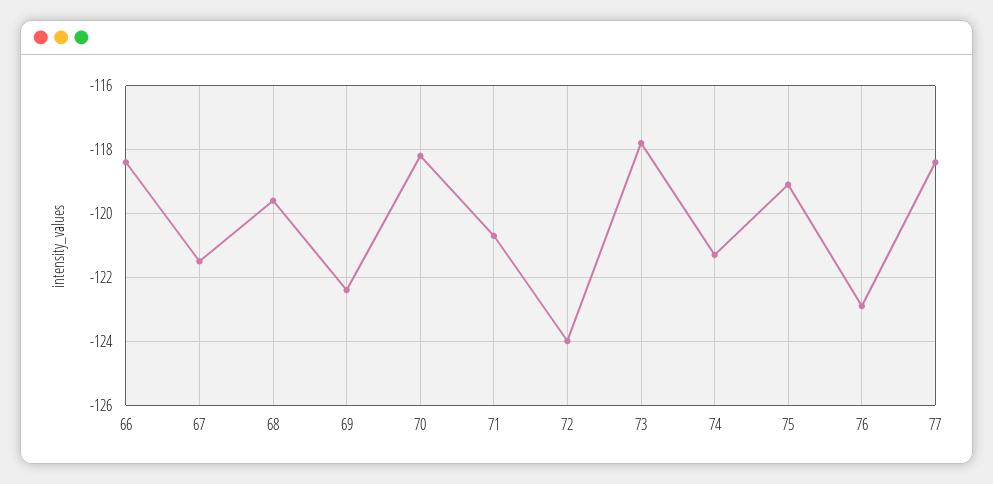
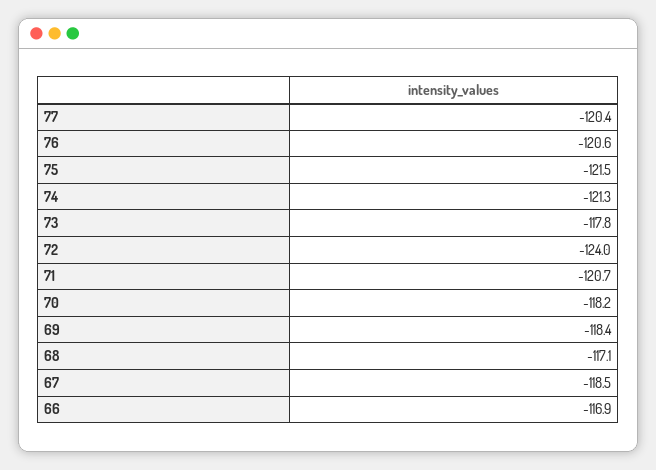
  {
-   "66": -118.5,
+   "66": -116.9,
-   "67": -121.5,
+   "67": -118.5,
-   "68": -119.5,
+   "68": -117.1,
-   "69": -122.5,
+   "69": -118.4,
    "70": -118.2,
    "71": -120.7,
    "72": -124,
    "73": -117.8,
    "74": -121.3,
-   "75": -119,
+   "75": -121.5,
-   "76": -123,
+   "76": -120.6,
-   "77": -118.5
+   "77": -120.4
  }

